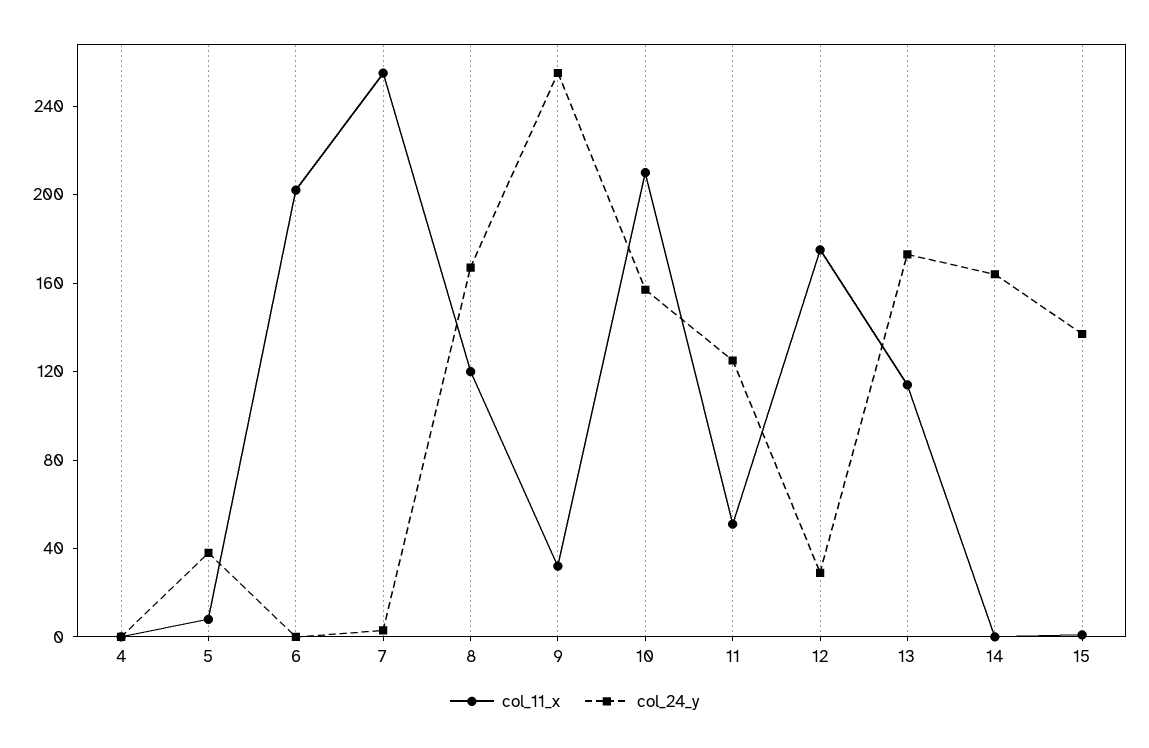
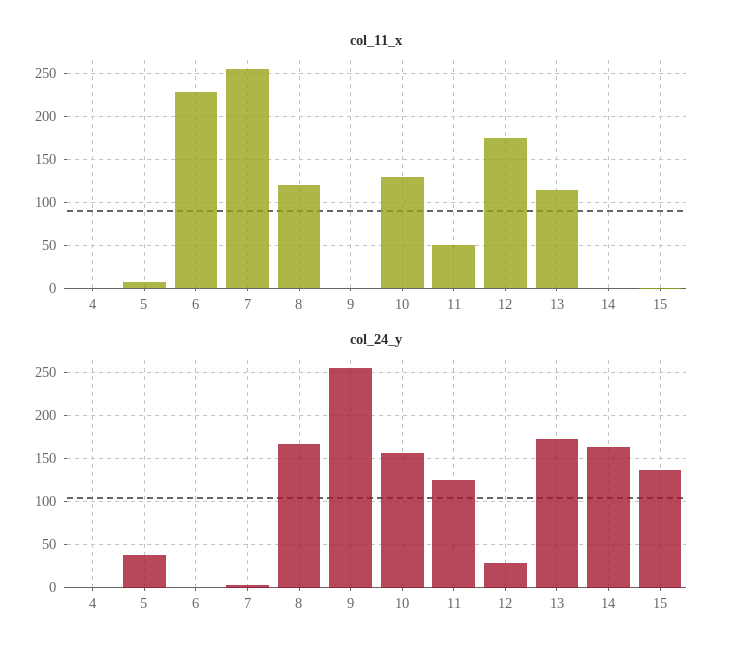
  {
    "col_11_x": {
      "4": 0,
      "5": 10,
-     "6": 200,
+     "6": 230,
      "7": 260,
      "8": 120,
-     "9": 30,
+     "9": 0,
-     "10": 210,
+     "10": 130,
      "11": 50,
      "12": 180,
      "13": 110,
      "14": 0,
      "15": 0
    },
    "col_24_y": {
      "4": 0,
      "5": 40,
      "6": 0,
      "7": 0,
      "8": 170,
      "9": 260,
      "10": 160,
      "11": 130,
      "12": 30,
      "13": 170,
      "14": 160,
      "15": 140
    }
  }

